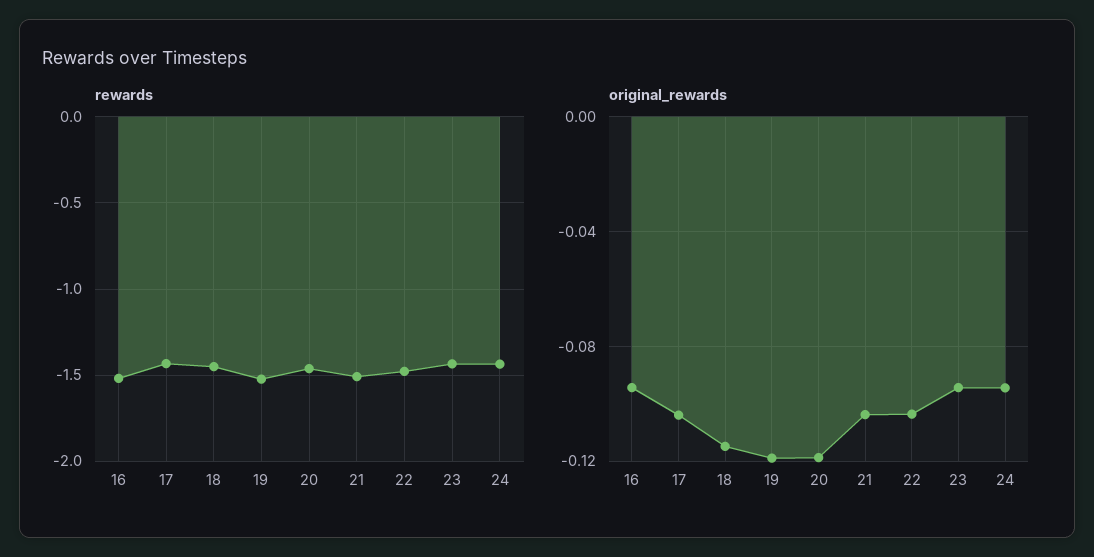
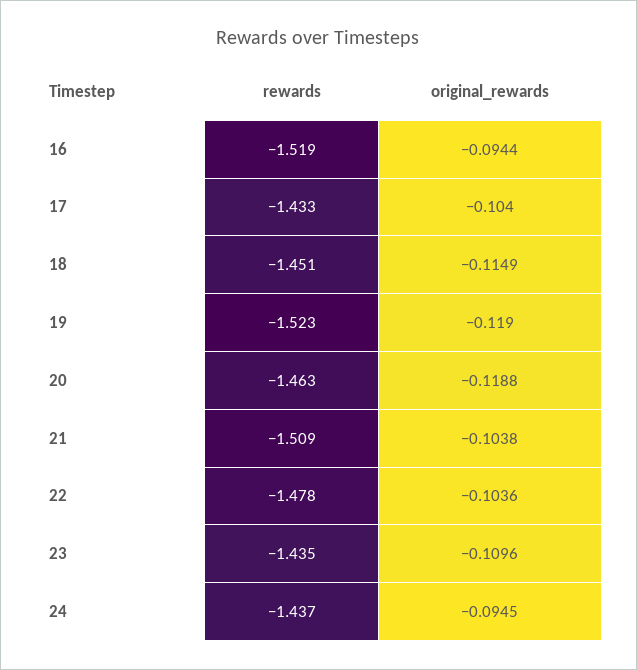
  {
    "rewards": {
      "16": -1.519,
      "17": -1.433,
      "18": -1.451,
      "19": -1.523,
      "20": -1.463,
      "21": -1.509,
      "22": -1.478,
      "23": -1.435,
      "24": -1.437
    },
    "original_rewards": {
      "16": -0.0944,
      "17": -0.104,
      "18": -0.1149,
      "19": -0.119,
      "20": -0.1188,
      "21": -0.1038,
      "22": -0.1036,
-     "23": -0.095,
+     "23": -0.1096,
      "24": -0.0945
    }
  }

